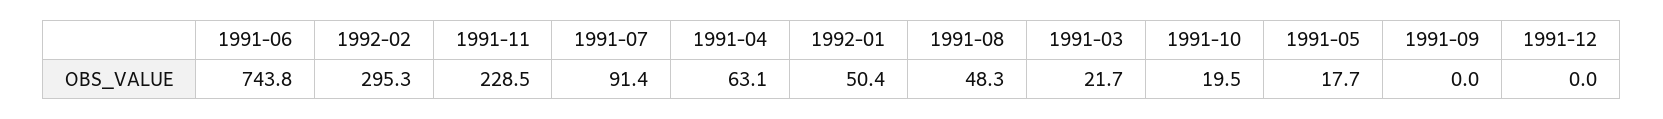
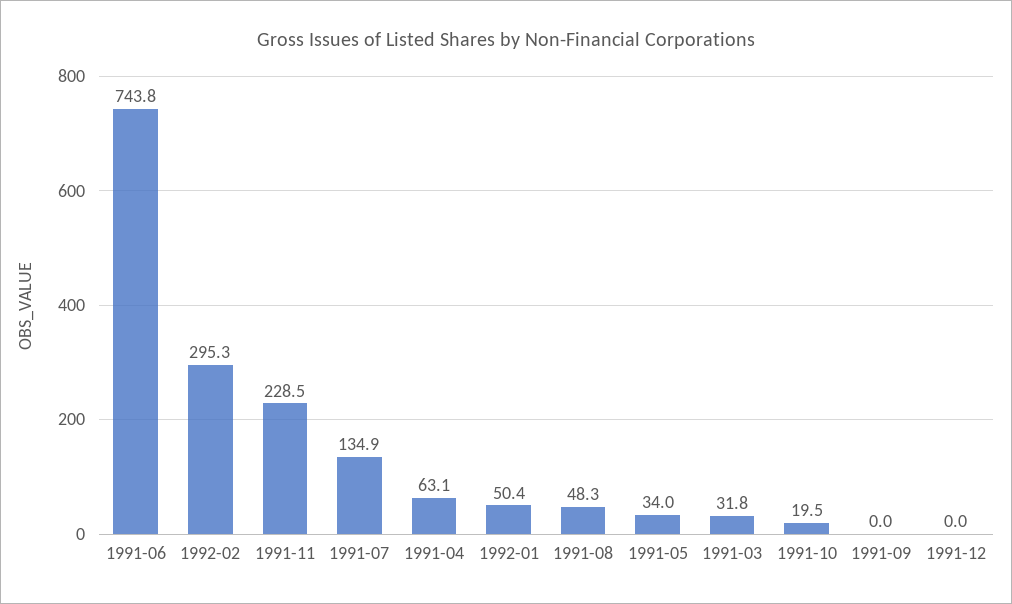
  {
    "1991-06": 743.8,
    "1992-02": 295.3,
    "1991-11": 228.5,
-   "1991-07": 91.4,
+   "1991-07": 134.9,
    "1991-04": 63.1,
    "1992-01": 50.4,
    "1991-08": 48.3,
-   "1991-03": 21.7,
+   "1991-03": 31.8,
    "1991-10": 19.5,
-   "1991-05": 17.7,
+   "1991-05": 34,
    "1991-09": 0,
    "1991-12": 0
  }

